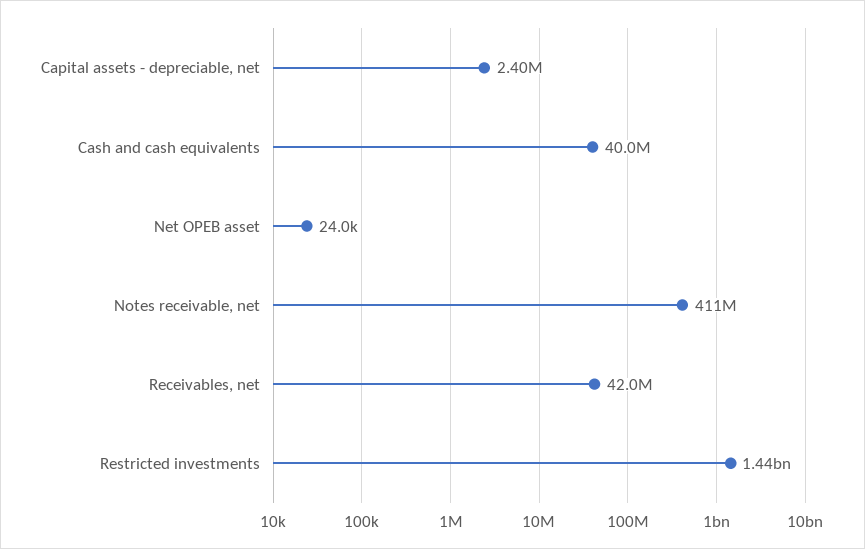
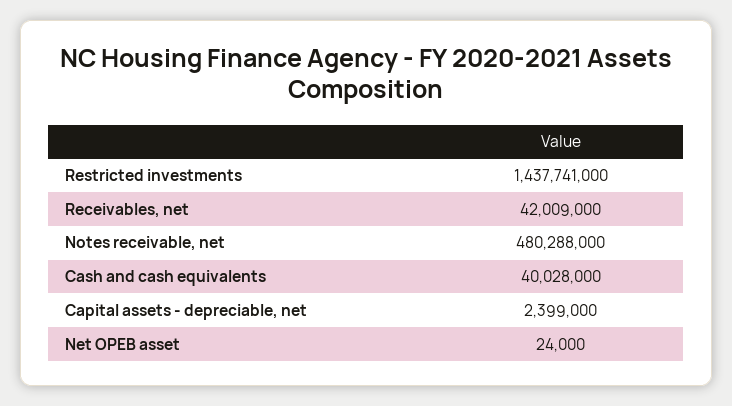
  {
    "Capital assets - depreciable, net": 2399000,
    "Cash and cash equivalents": 40028000,
    "Net OPEB asset": 24000,
-   "Notes receivable, net": 411000000,
+   "Notes receivable, net": 480288000,
    "Receivables, net": 42009000,
    "Restricted investments": 1437741000
  }

